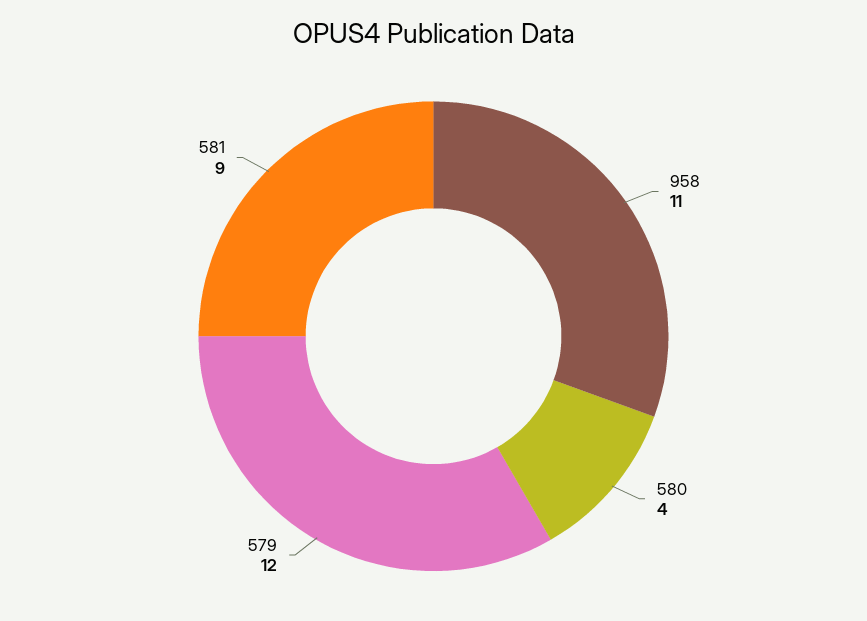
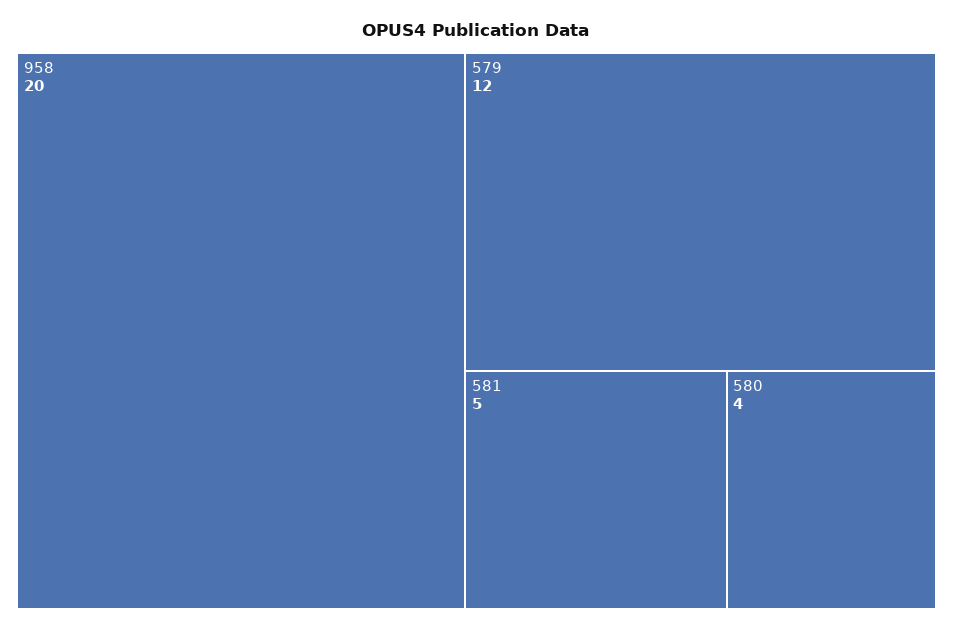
  {
-   "958": 11,
+   "958": 20,
    "580": 4,
    "579": 12,
-   "581": 9
+   "581": 5
  }

